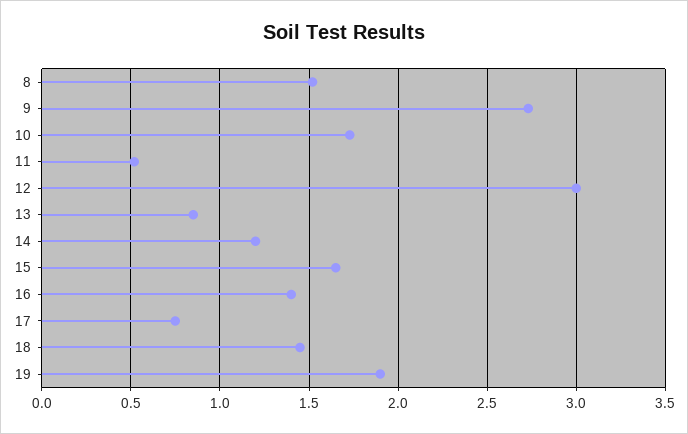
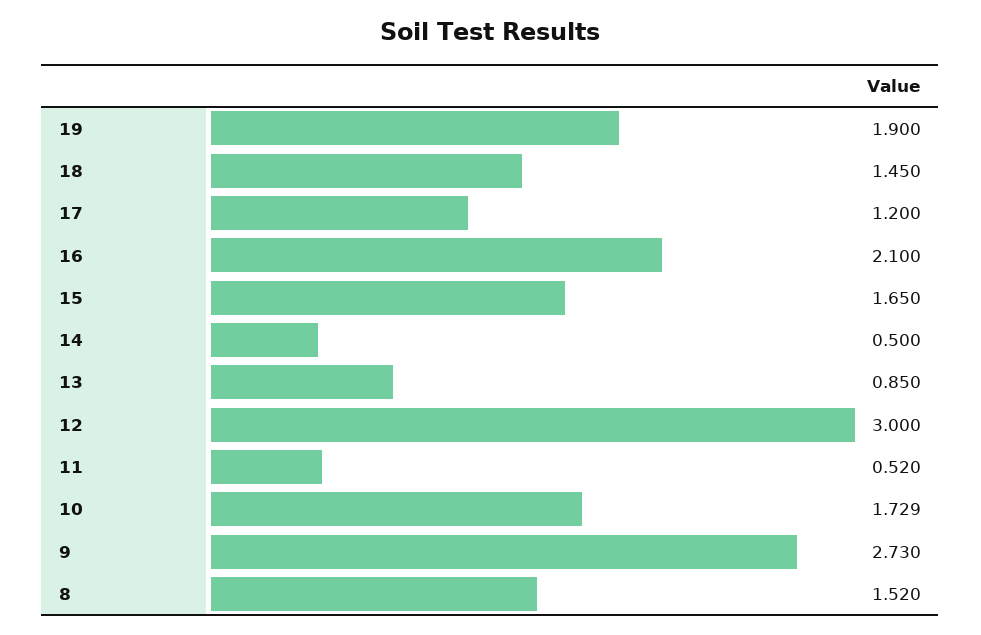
  {
    "8": 1.52,
    "9": 2.73,
    "10": 1.729,
    "11": 0.52,
    "12": 3,
    "13": 0.85,
-   "14": 1.2,
+   "14": 0.5,
    "15": 1.65,
-   "16": 1.4,
+   "16": 2.1,
-   "17": 0.75,
+   "17": 1.2,
    "18": 1.45,
    "19": 1.9
  }

